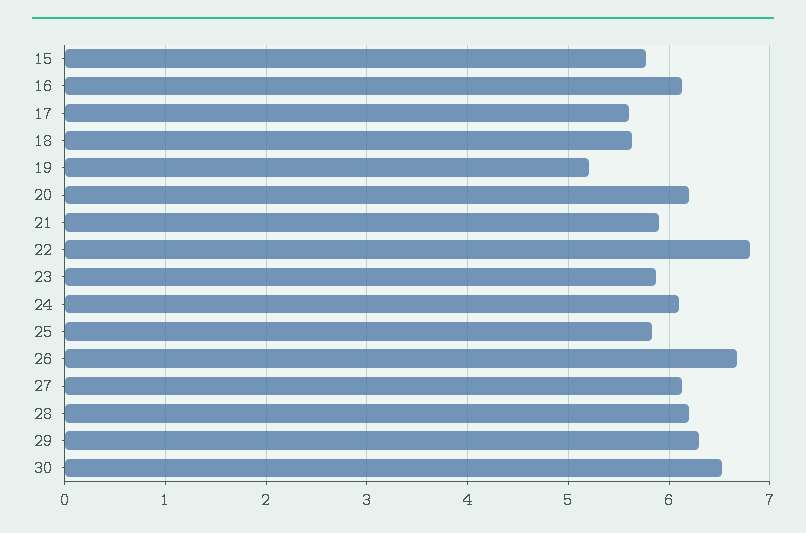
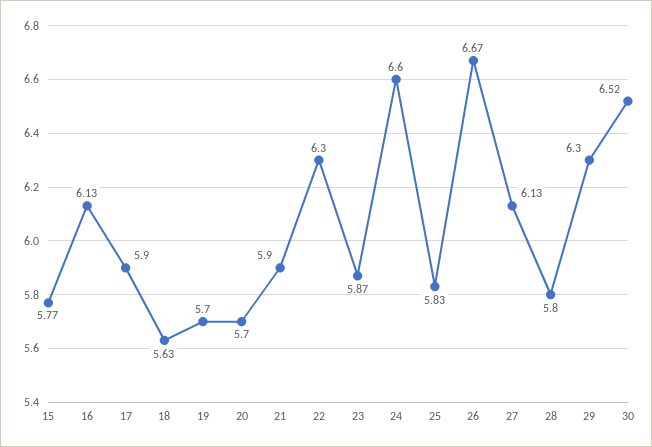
  {
    "15": 5.77,
    "16": 6.13,
-   "17": 5.6,
+   "17": 5.9,
    "18": 5.63,
-   "19": 5.2,
+   "19": 5.7,
-   "20": 6.2,
+   "20": 5.7,
    "21": 5.9,
-   "22": 6.8,
+   "22": 6.3,
    "23": 5.87,
-   "24": 6.1,
+   "24": 6.6,
    "25": 5.83,
    "26": 6.67,
    "27": 6.13,
-   "28": 6.2,
+   "28": 5.8,
    "29": 6.3,
    "30": 6.52
  }

